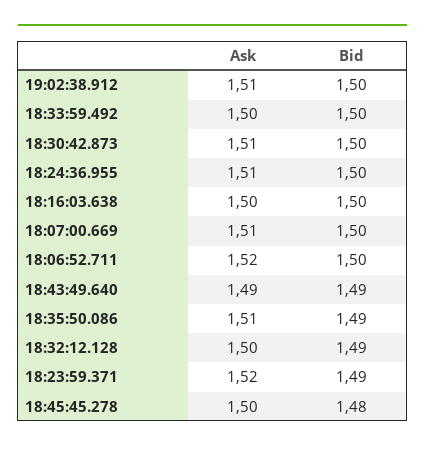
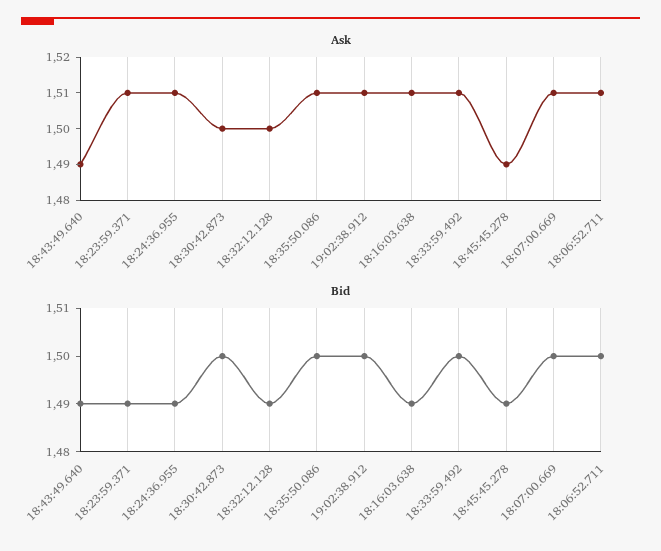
  {
    "Ask": {
      "19:02:38.912": 1.51,
-     "18:33:59.492": 1.5,
+     "18:33:59.492": 1.51,
-     "18:30:42.873": 1.51,
+     "18:30:42.873": 1.5,
      "18:24:36.955": 1.51,
-     "18:16:03.638": 1.5,
+     "18:16:03.638": 1.51,
      "18:07:00.669": 1.51,
-     "18:06:52.711": 1.52,
+     "18:06:52.711": 1.51,
      "18:43:49.640": 1.49,
      "18:35:50.086": 1.51,
      "18:32:12.128": 1.5,
-     "18:23:59.371": 1.52,
+     "18:23:59.371": 1.51,
-     "18:45:45.278": 1.5
+     "18:45:45.278": 1.49
    },
    "Bid": {
      "19:02:38.912": 1.5,
      "18:33:59.492": 1.5,
      "18:30:42.873": 1.5,
-     "18:24:36.955": 1.5,
+     "18:24:36.955": 1.49,
-     "18:16:03.638": 1.5,
+     "18:16:03.638": 1.49,
      "18:07:00.669": 1.5,
      "18:06:52.711": 1.5,
      "18:43:49.640": 1.49,
-     "18:35:50.086": 1.49,
+     "18:35:50.086": 1.5,
      "18:32:12.128": 1.49,
      "18:23:59.371": 1.49,
-     "18:45:45.278": 1.48
+     "18:45:45.278": 1.49
    }
  }

